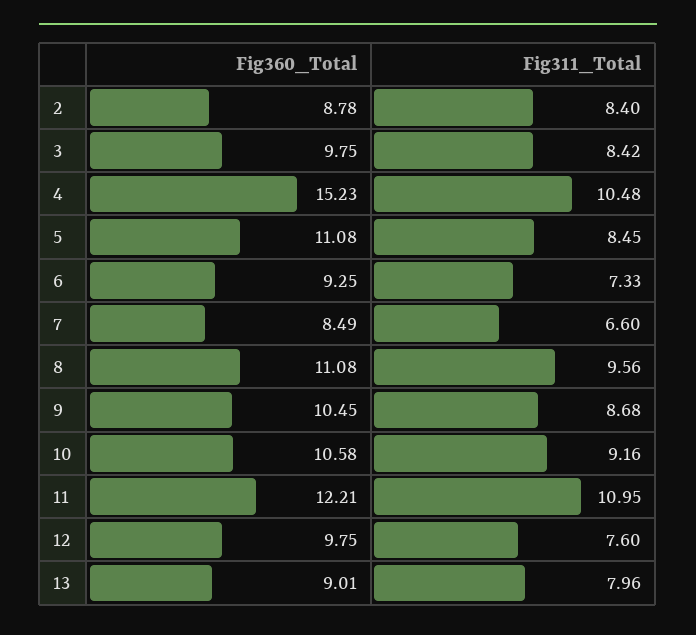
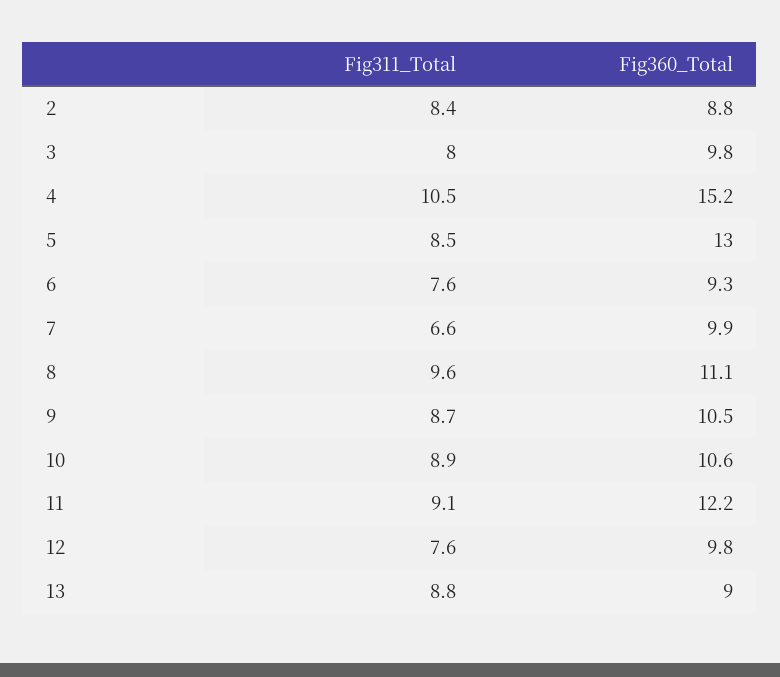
  {
    "Fig360_Total": {
      "2": 8.78,
      "3": 9.75,
      "4": 15.23,
-     "5": 11.08,
+     "5": 13,
      "6": 9.25,
-     "7": 8.49,
+     "7": 9.9,
      "8": 11.08,
      "9": 10.45,
      "10": 10.58,
      "11": 12.21,
      "12": 9.75,
      "13": 9.01
    },
    "Fig311_Total": {
      "2": 8.4,
-     "3": 8.42,
+     "3": 8,
      "4": 10.48,
      "5": 8.45,
-     "6": 7.33,
+     "6": 7.6,
      "7": 6.6,
      "8": 9.56,
      "9": 8.68,
-     "10": 9.16,
+     "10": 8.9,
-     "11": 10.95,
+     "11": 9.1,
      "12": 7.6,
-     "13": 7.96
+     "13": 8.8
    }
  }

